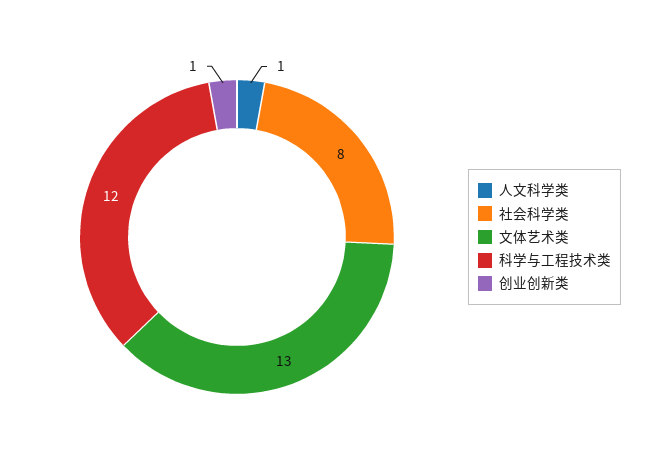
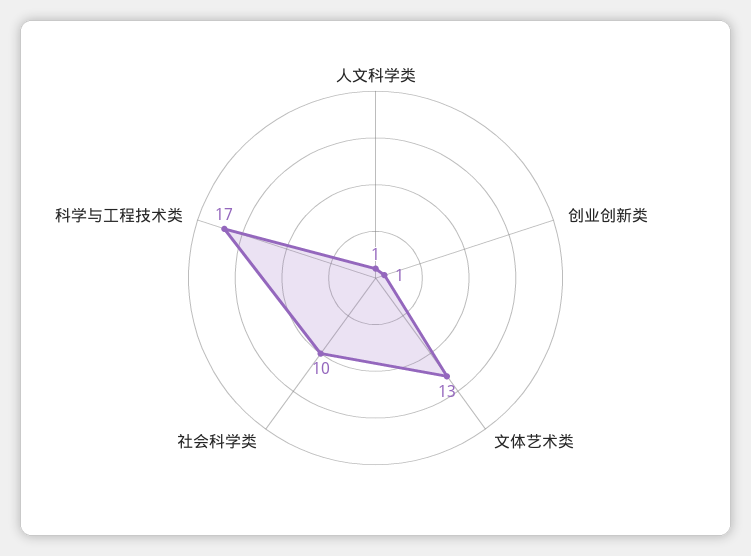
  {
    "人文科学类": 1,
-   "社会科学类": 8,
+   "社会科学类": 10,
    "文体艺术类": 13,
-   "科学与工程技术类": 12,
+   "科学与工程技术类": 17,
    "创业创新类": 1
  }

